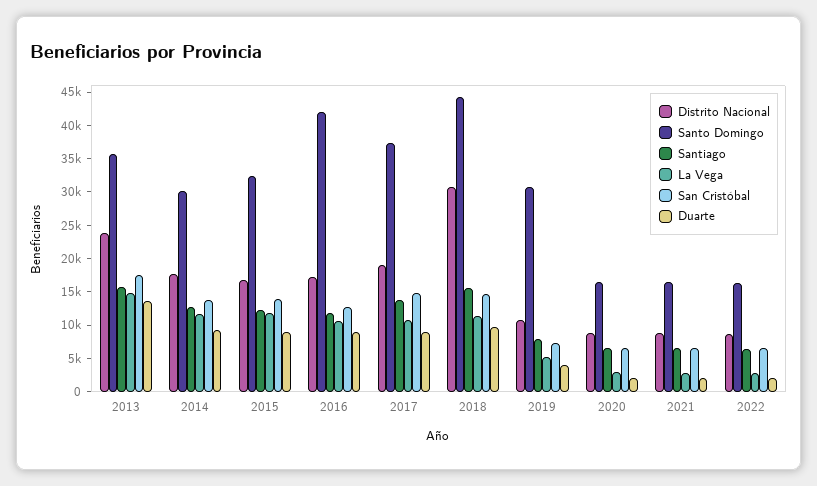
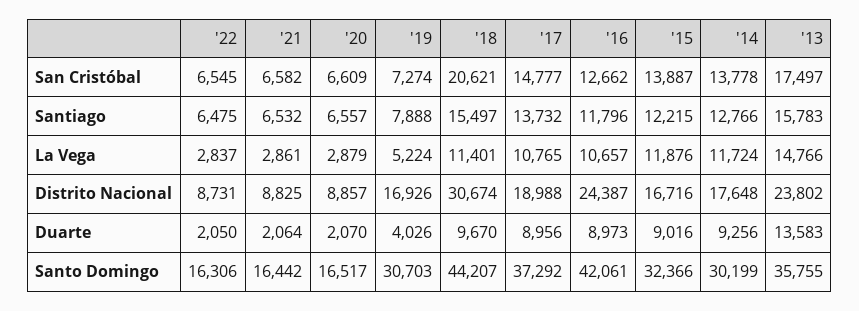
  {
    "Distrito Nacional": {
      "2013": 23802,
      "2014": 17648,
      "2015": 16716,
-     "2016": 17500,
+     "2016": 24387,
      "2017": 18988,
      "2018": 30674,
-     "2019": 10000,
+     "2019": 16926,
      "2020": 8857,
      "2021": 8825,
      "2022": 8731
    },
    "Santo Domingo": {
      "2013": 35755,
      "2014": 30199,
      "2015": 32366,
      "2016": 42061,
      "2017": 37292,
      "2018": 44207,
      "2019": 30703,
      "2020": 16517,
      "2021": 16442,
      "2022": 16306
    },
    "Santiago": {
      "2013": 15783,
      "2014": 12766,
      "2015": 12215,
      "2016": 11796,
      "2017": 13732,
      "2018": 15497,
      "2019": 7888,
      "2020": 6557,
      "2021": 6532,
      "2022": 6475
    },
    "La Vega": {
      "2013": 14766,
      "2014": 11724,
      "2015": 11876,
      "2016": 10657,
      "2017": 10765,
      "2018": 11401,
      "2019": 5224,
      "2020": 2879,
      "2021": 2861,
      "2022": 2837
    },
    "San Cristóbal": {
      "2013": 17497,
      "2014": 13778,
      "2015": 13887,
      "2016": 12662,
      "2017": 14777,
-     "2018": 15000,
+     "2018": 20621,
      "2019": 7274,
      "2020": 6609,
      "2021": 6582,
      "2022": 6545
    },
    "Duarte": {
      "2013": 13583,
      "2014": 9256,
      "2015": 9016,
      "2016": 8973,
      "2017": 8956,
      "2018": 9670,
      "2019": 4026,
      "2020": 2070,
      "2021": 2064,
      "2022": 2050
    }
  }

